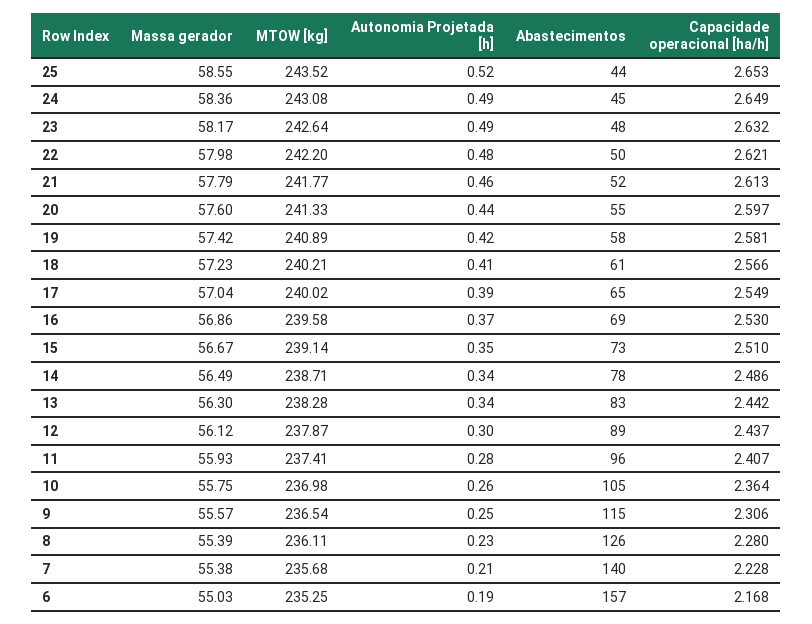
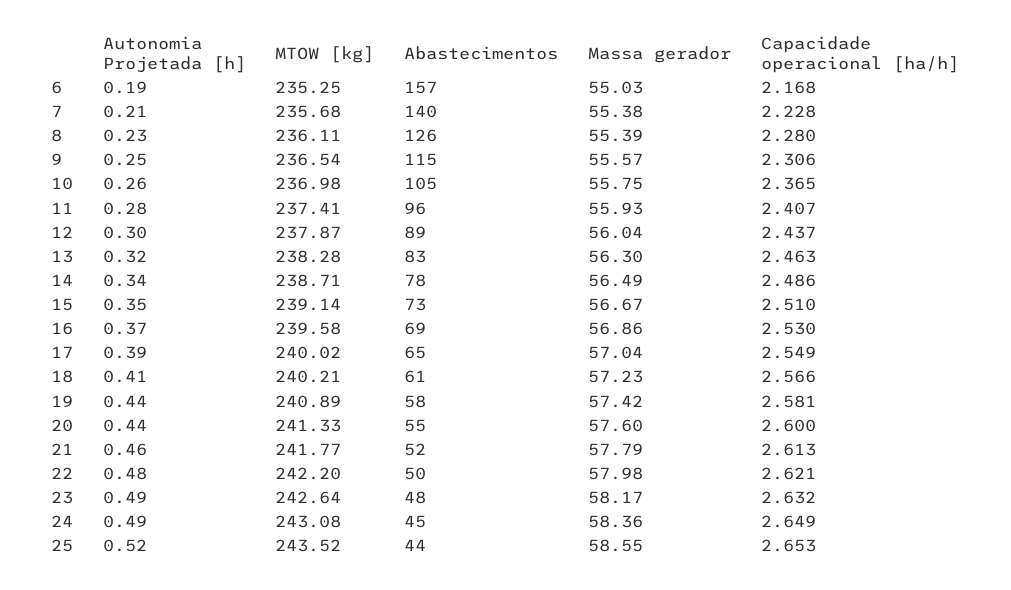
  {
    "Massa gerador": {
      "25": 58.55,
      "24": 58.36,
      "23": 58.17,
      "22": 57.98,
      "21": 57.79,
      "20": 57.6,
      "19": 57.42,
      "18": 57.23,
      "17": 57.04,
      "16": 56.86,
      "15": 56.67,
      "14": 56.49,
      "13": 56.3,
-     "12": 56.12,
+     "12": 56.04,
      "11": 55.93,
      "10": 55.75,
      "9": 55.57,
      "8": 55.39,
      "7": 55.38,
      "6": 55.03
    },
    "MTOW [kg]": {
      "25": 243.52,
      "24": 243.08,
      "23": 242.64,
      "22": 242.2,
      "21": 241.77,
      "20": 241.33,
      "19": 240.89,
      "18": 240.21,
      "17": 240.02,
      "16": 239.58,
      "15": 239.14,
      "14": 238.71,
      "13": 238.28,
      "12": 237.87,
      "11": 237.41,
      "10": 236.98,
      "9": 236.54,
      "8": 236.11,
      "7": 235.68,
      "6": 235.25
    },
    "Autonomia Projetada [h]": {
      "25": 0.52,
      "24": 0.49,
      "23": 0.49,
      "22": 0.48,
      "21": 0.46,
      "20": 0.44,
-     "19": 0.42,
+     "19": 0.44,
      "18": 0.41,
      "17": 0.39,
      "16": 0.37,
      "15": 0.35,
      "14": 0.34,
-     "13": 0.34,
+     "13": 0.32,
      "12": 0.3,
      "11": 0.28,
      "10": 0.26,
      "9": 0.25,
      "8": 0.23,
      "7": 0.21,
      "6": 0.19
    },
    "Abastecimentos": {
      "25": 44,
      "24": 45,
      "23": 48,
      "22": 50,
      "21": 52,
      "20": 55,
      "19": 58,
      "18": 61,
      "17": 65,
      "16": 69,
      "15": 73,
      "14": 78,
      "13": 83,
      "12": 89,
      "11": 96,
      "10": 105,
      "9": 115,
      "8": 126,
      "7": 140,
      "6": 157
    },
    "Capacidade operacional [ha/h]": {
      "25": 2.653,
      "24": 2.649,
      "23": 2.632,
      "22": 2.621,
      "21": 2.613,
-     "20": 2.597,
+     "20": 2.6,
      "19": 2.581,
      "18": 2.566,
      "17": 2.549,
      "16": 2.53,
      "15": 2.51,
      "14": 2.486,
-     "13": 2.442,
+     "13": 2.463,
      "12": 2.437,
      "11": 2.407,
-     "10": 2.364,
+     "10": 2.365,
      "9": 2.306,
      "8": 2.28,
      "7": 2.228,
      "6": 2.168
    }
  }

